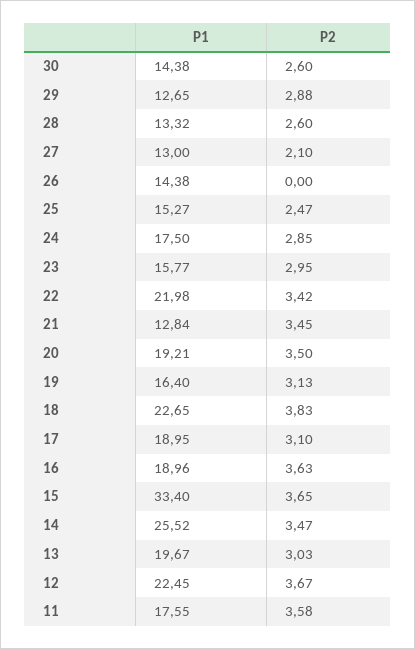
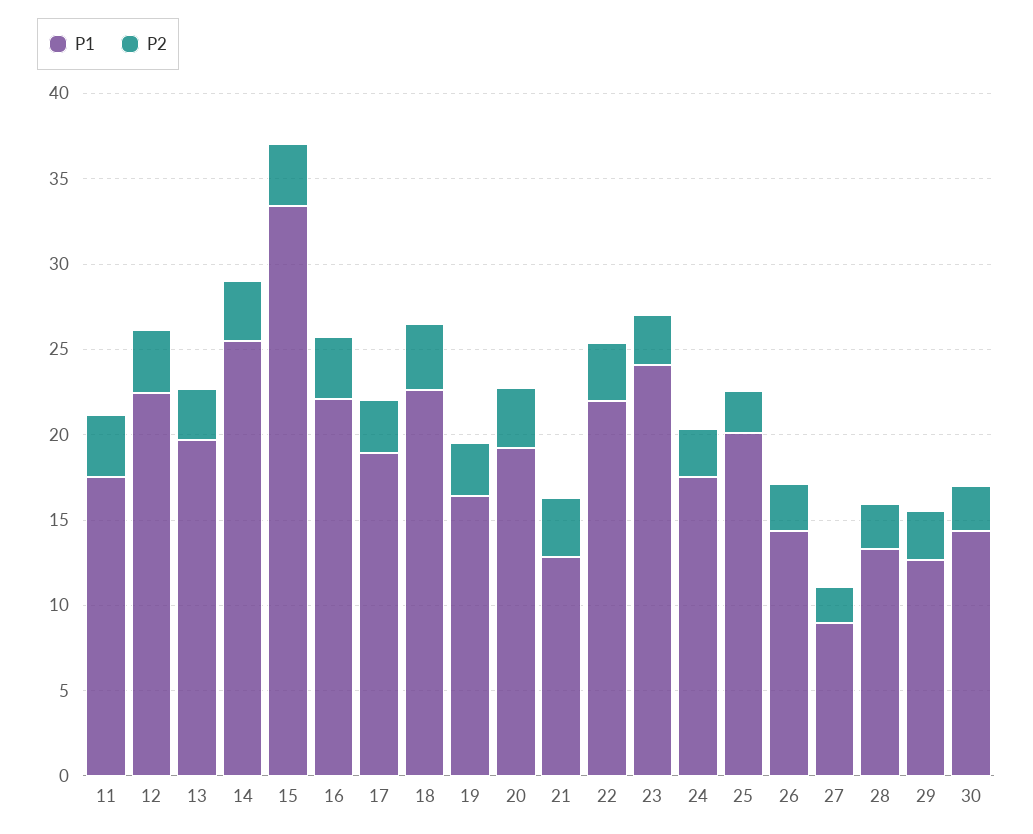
  {
    "P1": {
      "30": 14.38,
      "29": 12.65,
      "28": 13.32,
-     "27": 13,
+     "27": 9,
      "26": 14.38,
-     "25": 15.27,
+     "25": 20,
      "24": 17.5,
-     "23": 15.77,
+     "23": 24,
      "22": 21.98,
      "21": 12.84,
      "20": 19.21,
      "19": 16.4,
      "18": 22.65,
      "17": 18.95,
-     "16": 18.96,
+     "16": 22,
      "15": 33.4,
      "14": 25.52,
      "13": 19.67,
      "12": 22.45,
      "11": 17.55
    },
    "P2": {
      "30": 2.6,
      "29": 2.88,
      "28": 2.6,
      "27": 2.1,
-     "26": 0,
+     "26": 3,
      "25": 2.47,
      "24": 2.85,
      "23": 2.95,
      "22": 3.42,
      "21": 3.45,
      "20": 3.5,
      "19": 3.13,
      "18": 3.83,
      "17": 3.1,
      "16": 3.63,
      "15": 3.65,
      "14": 3.47,
      "13": 3.03,
      "12": 3.67,
      "11": 3.58
    }
  }

